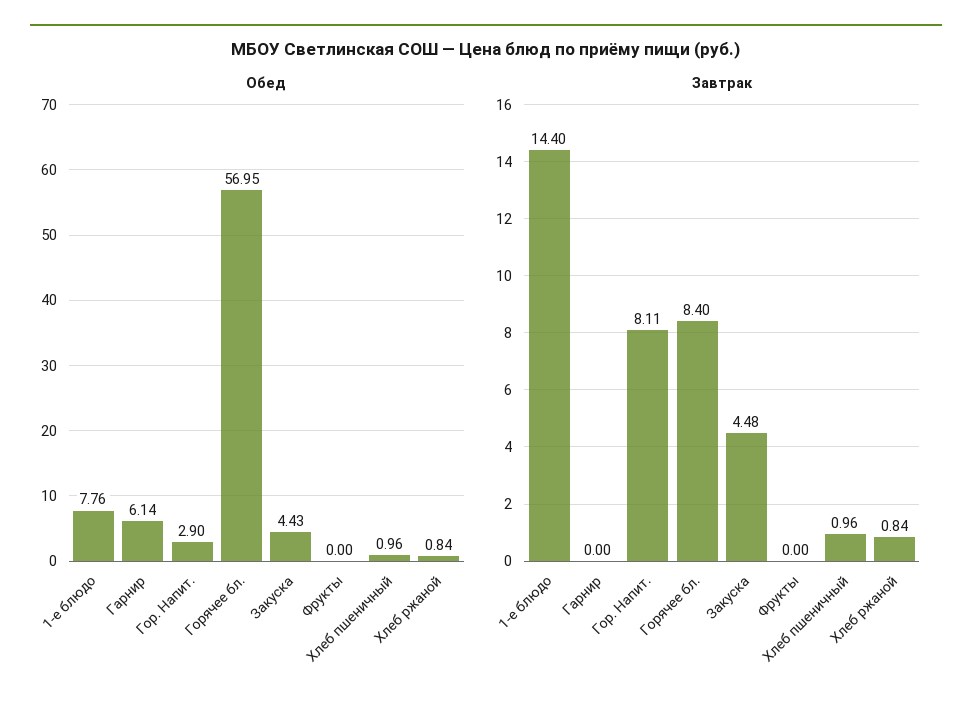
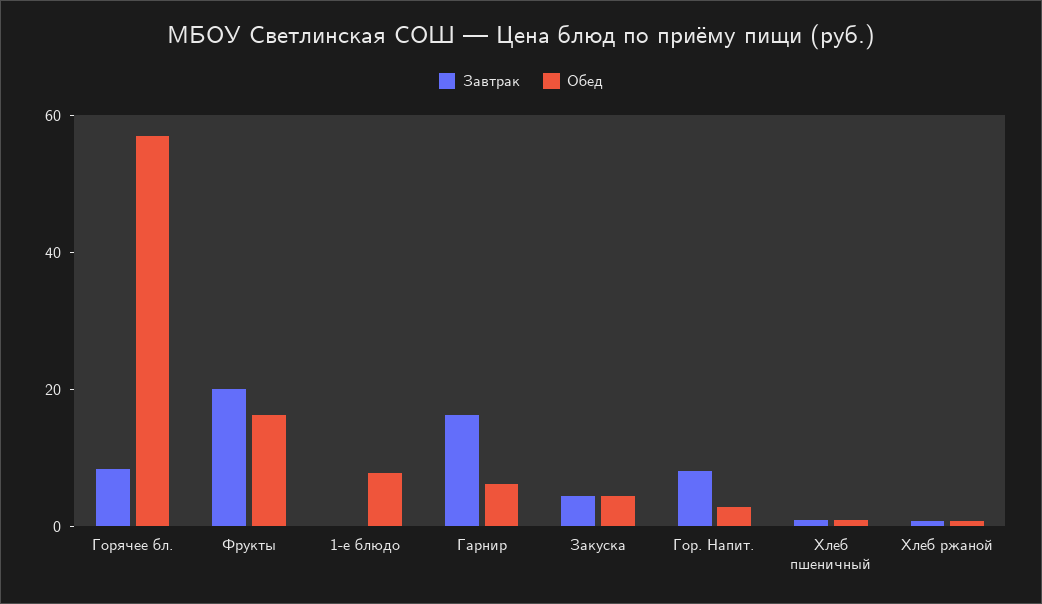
  {
    "Обед": {
      "1-е блюдо": 7.76,
      "Гарнир": 6.14,
      "Гор. Напит.": 2.9,
      "Горячее бл.": 56.95,
      "Закуска": 4.43,
-     "Фрукты": 0,
+     "Фрукты": 15,
      "Хлеб пшеничный": 0.96,
      "Хлеб ржаной": 0.84
    },
    "Завтрак": {
-     "1-е блюдо": 14.4,
+     "1-е блюдо": 0,
-     "Гарнир": 0,
+     "Гарнир": 15,
      "Гор. Напит.": 8.11,
      "Горячее бл.": 8.4,
      "Закуска": 4.48,
-     "Фрукты": 0,
+     "Фрукты": 20,
      "Хлеб пшеничный": 0.96,
      "Хлеб ржаной": 0.84
    }
  }

